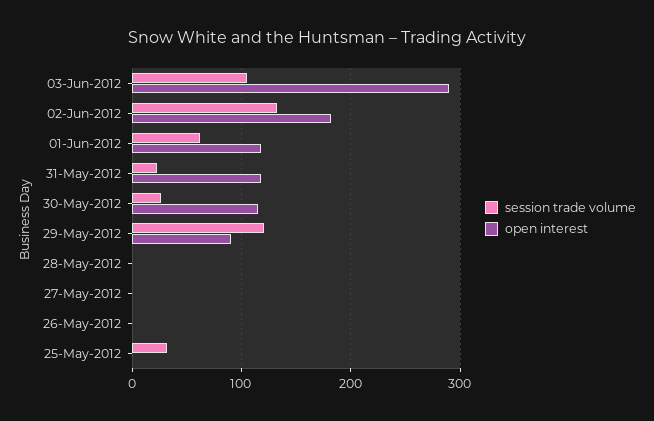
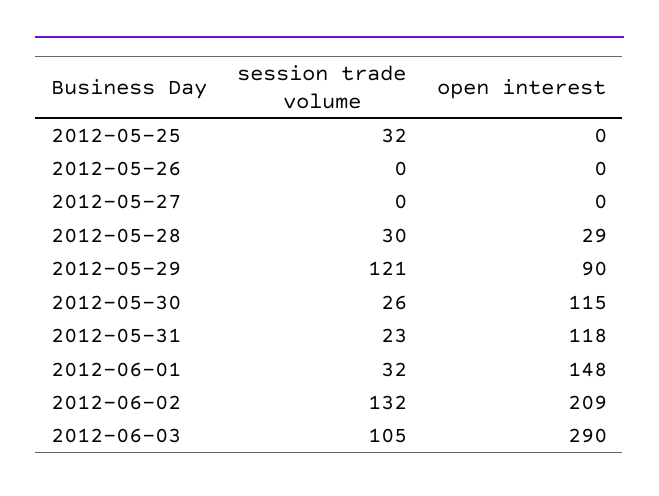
  {
    "session trade volume": {
      "03-Jun-2012": 105,
      "02-Jun-2012": 132,
-     "01-Jun-2012": 60,
+     "01-Jun-2012": 32,
      "31-May-2012": 23,
      "30-May-2012": 26,
      "29-May-2012": 121,
-     "28-May-2012": 0,
+     "28-May-2012": 30,
      "27-May-2012": 0,
      "26-May-2012": 0,
      "25-May-2012": 32
    },
    "open interest": {
      "03-Jun-2012": 290,
-     "02-Jun-2012": 180,
+     "02-Jun-2012": 209,
-     "01-Jun-2012": 120,
+     "01-Jun-2012": 148,
      "31-May-2012": 118,
      "30-May-2012": 115,
      "29-May-2012": 90,
-     "28-May-2012": 0,
+     "28-May-2012": 29,
      "27-May-2012": 0,
      "26-May-2012": 0,
      "25-May-2012": 0
    }
  }

